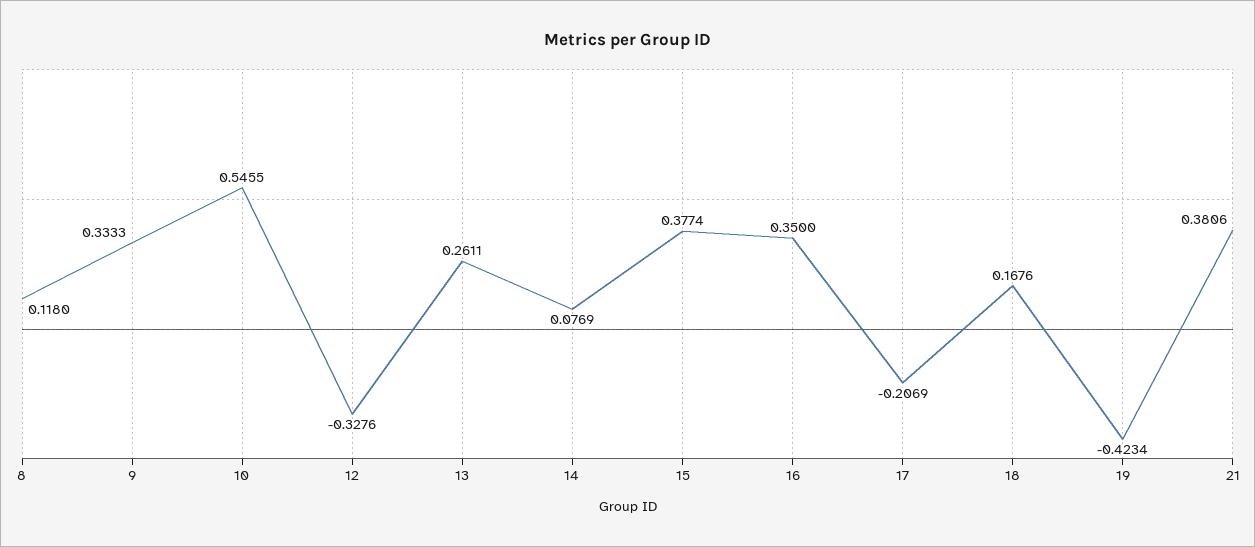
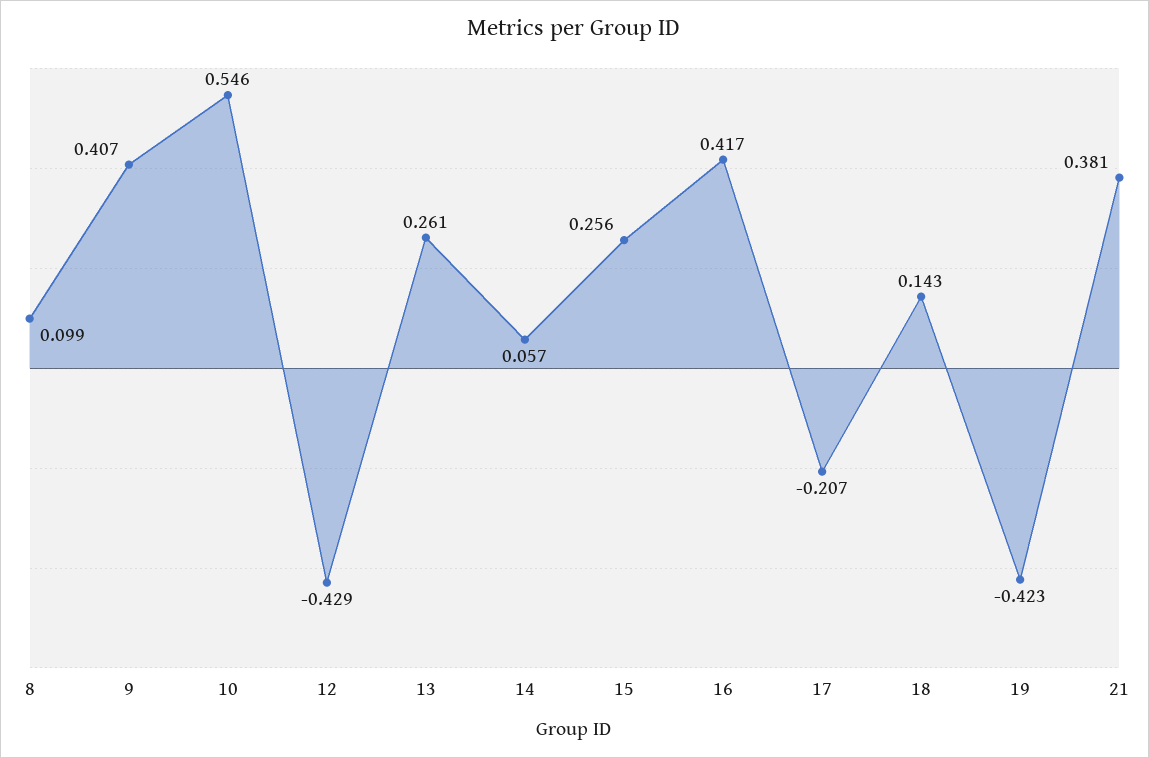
  {
-   "8": 0.118,
+   "8": 0.099,
-   "9": 0.3333,
+   "9": 0.407,
    "10": 0.5455,
-   "12": -0.3276,
+   "12": -0.429,
    "13": 0.2611,
-   "14": 0.0769,
+   "14": 0.057,
-   "15": 0.3774,
+   "15": 0.256,
-   "16": 0.35,
+   "16": 0.417,
    "17": -0.2069,
-   "18": 0.1676,
+   "18": 0.143,
    "19": -0.4234,
    "21": 0.3806
  }

